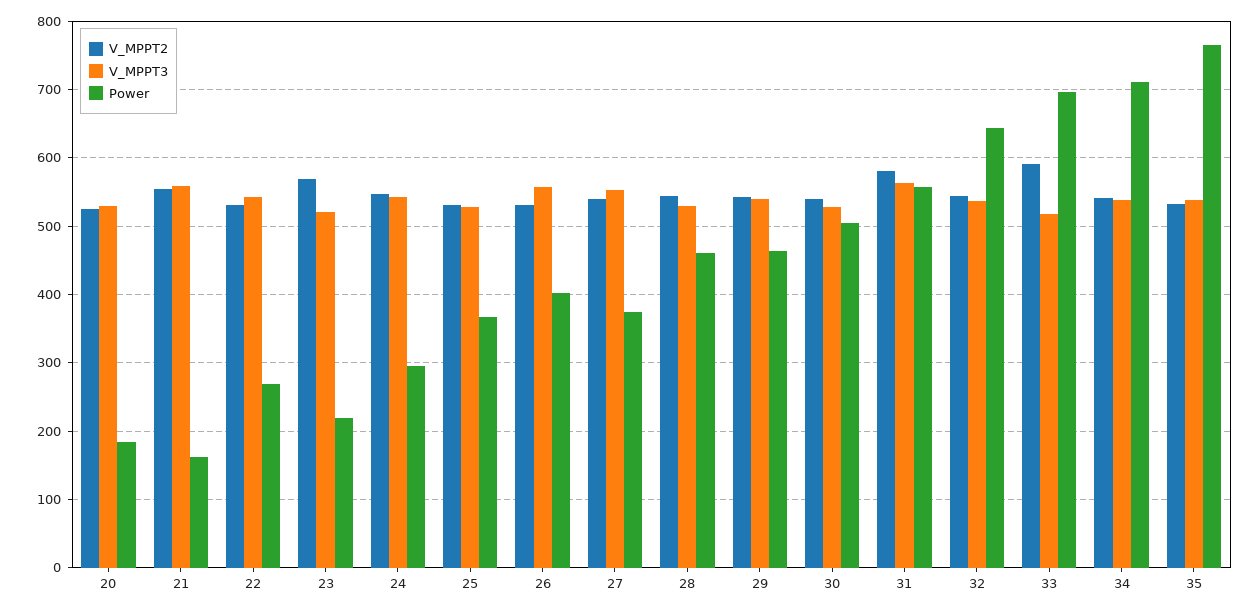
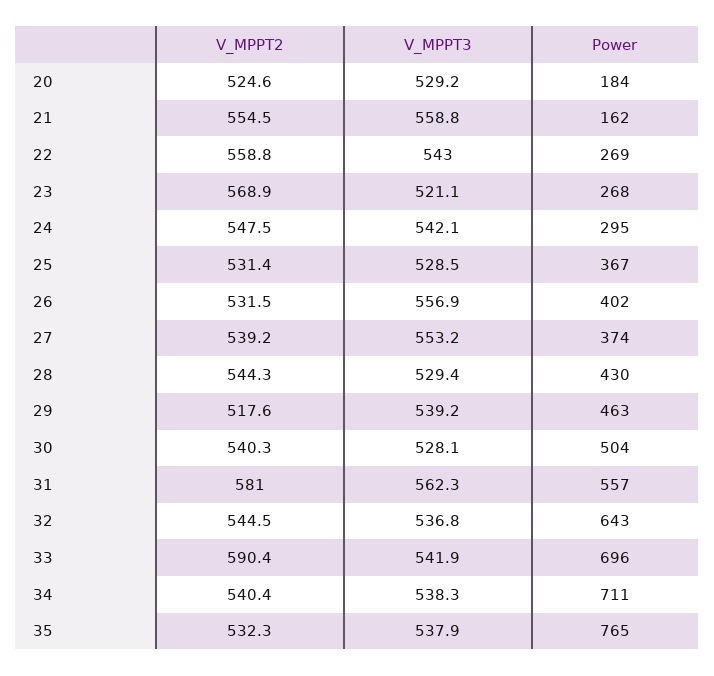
  {
    "V_MPPT2": {
      "20": 524.6,
      "21": 554.5,
-     "22": 530,
+     "22": 558.8,
      "23": 568.9,
      "24": 547.5,
      "25": 531.4,
      "26": 531.5,
      "27": 539.2,
      "28": 544.3,
-     "29": 540,
+     "29": 517.6,
      "30": 540.3,
      "31": 581,
      "32": 544.5,
      "33": 590.4,
      "34": 540.4,
      "35": 532.3
    },
    "V_MPPT3": {
      "20": 529.2,
      "21": 558.8,
      "22": 543,
      "23": 521.1,
      "24": 542.1,
      "25": 528.5,
      "26": 556.9,
      "27": 553.2,
      "28": 529.4,
      "29": 539.2,
      "30": 528.1,
      "31": 562.3,
      "32": 536.8,
-     "33": 520,
+     "33": 541.9,
      "34": 538.3,
      "35": 537.9
    },
    "Power": {
      "20": 184,
      "21": 162,
      "22": 269,
-     "23": 220,
+     "23": 268,
      "24": 295,
      "25": 367,
      "26": 402,
      "27": 374,
-     "28": 460,
+     "28": 430,
      "29": 463,
      "30": 504,
      "31": 557,
      "32": 643,
      "33": 696,
      "34": 711,
      "35": 765
    }
  }

